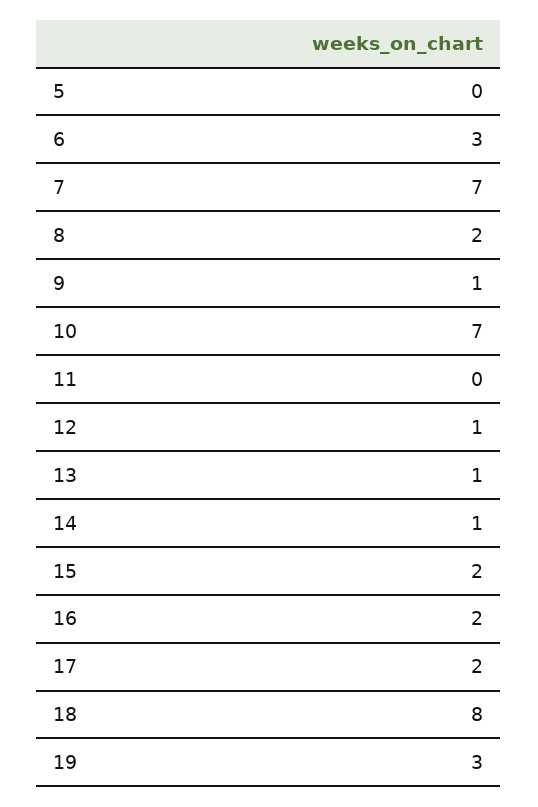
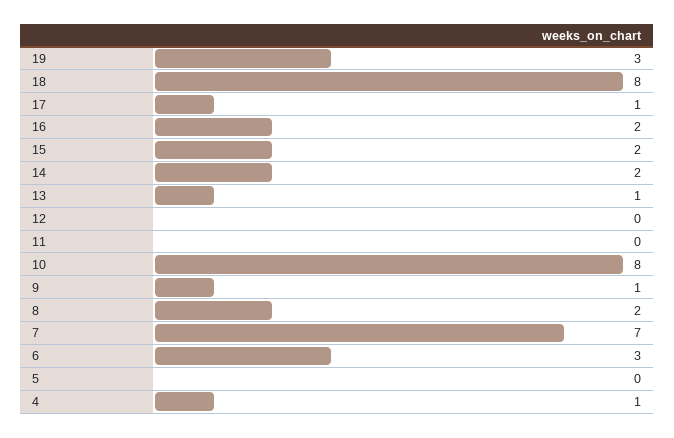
  {
    "5": 0,
    "6": 3,
    "7": 7,
    "8": 2,
    "9": 1,
-   "10": 7,
+   "10": 8,
    "11": 0,
-   "12": 1,
+   "12": 0,
    "13": 1,
-   "14": 1,
+   "14": 2,
    "15": 2,
    "16": 2,
-   "17": 2,
+   "17": 1,
    "18": 8,
-   "19": 3
+   "19": 3,
+   "4": 1
  }

